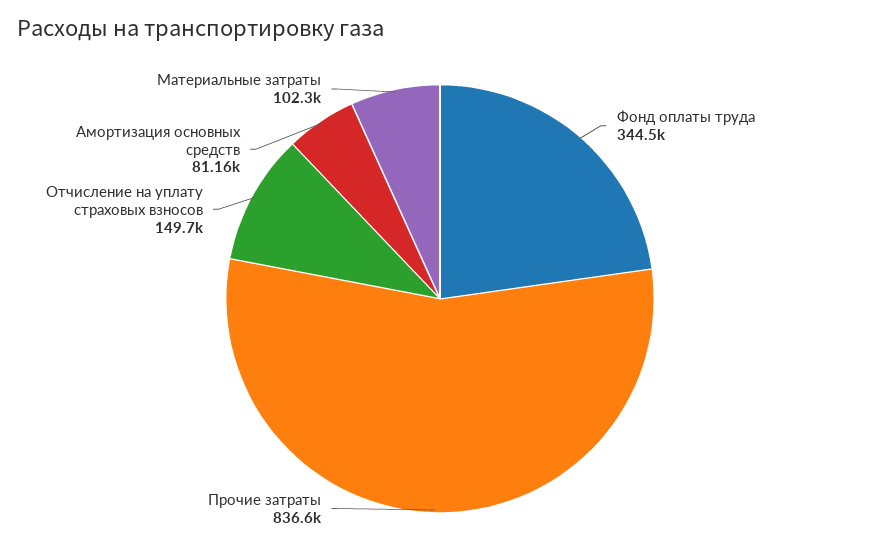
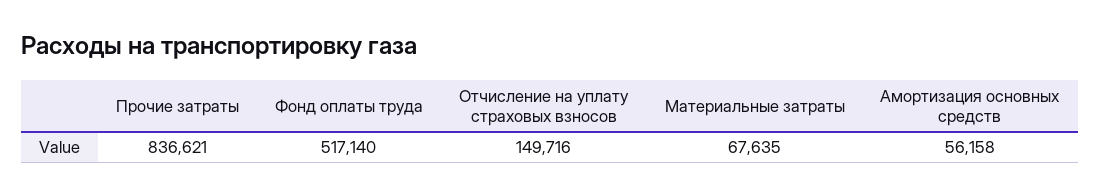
  {
-   "Фонд оплаты труда": 344500,
+   "Фонд оплаты труда": 517140,
    "Прочие затраты": 836621,
    "Отчисление на уплату страховых взносов": 149716,
-   "Амортизация основных средств": 81160,
+   "Амортизация основных средств": 56158,
-   "Материальные затраты": 102300
+   "Материальные затраты": 67635
  }

